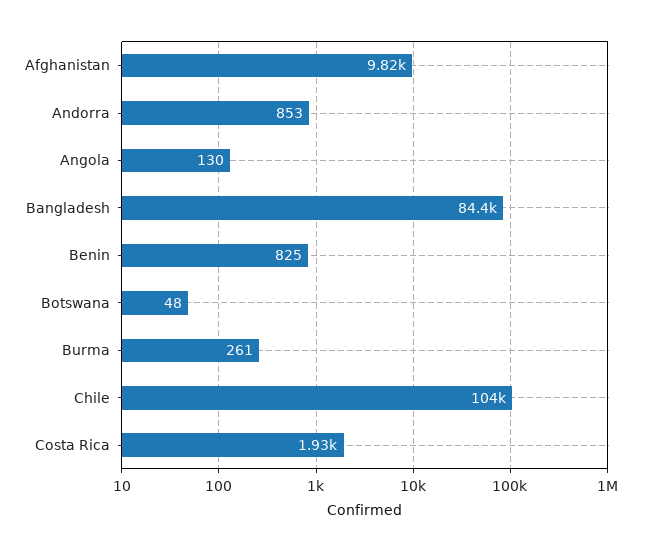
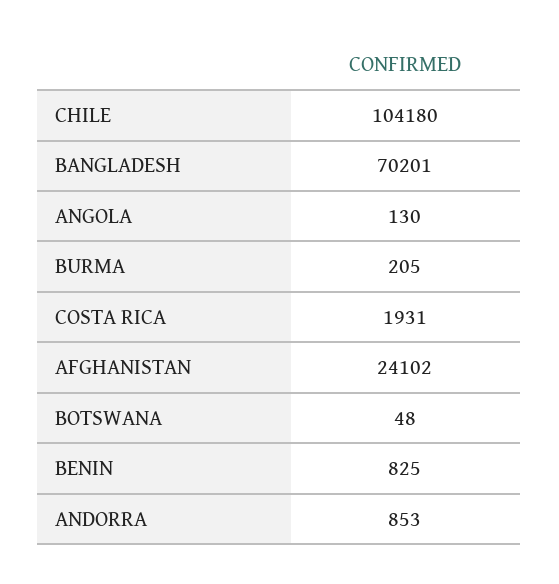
  {
-   "Afghanistan": 9820,
+   "Afghanistan": 24102,
    "Andorra": 853,
    "Angola": 130,
-   "Bangladesh": 84400,
+   "Bangladesh": 70201,
    "Benin": 825,
    "Botswana": 48,
-   "Burma": 261,
+   "Burma": 205,
    "Chile": 104180,
    "Costa Rica": 1931
  }

